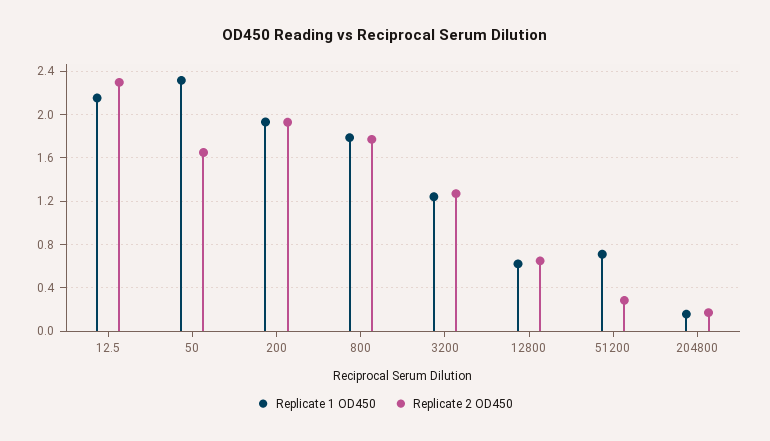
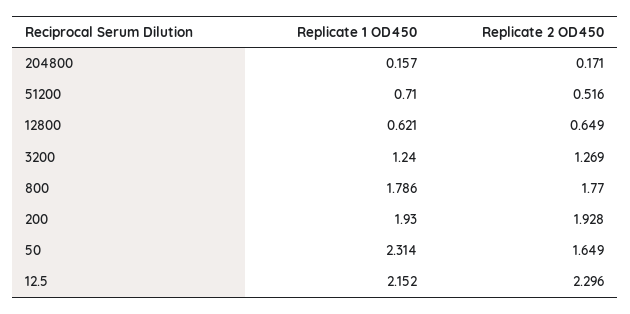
  {
    "Replicate 1 OD450": {
      "12.5": 2.152,
      "50": 2.314,
      "200": 1.93,
      "800": 1.786,
      "3200": 1.24,
      "12800": 0.621,
      "51200": 0.71,
      "204800": 0.157
    },
    "Replicate 2 OD450": {
      "12.5": 2.296,
      "50": 1.649,
      "200": 1.928,
      "800": 1.77,
      "3200": 1.269,
      "12800": 0.649,
-     "51200": 0.3,
+     "51200": 0.516,
      "204800": 0.171
    }
  }

